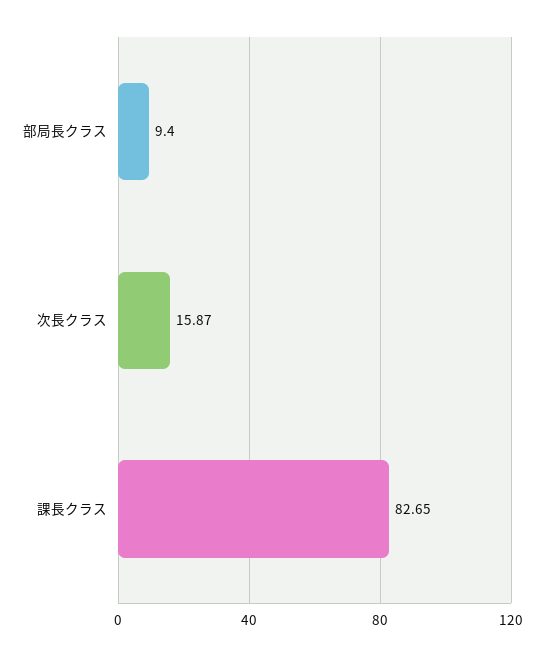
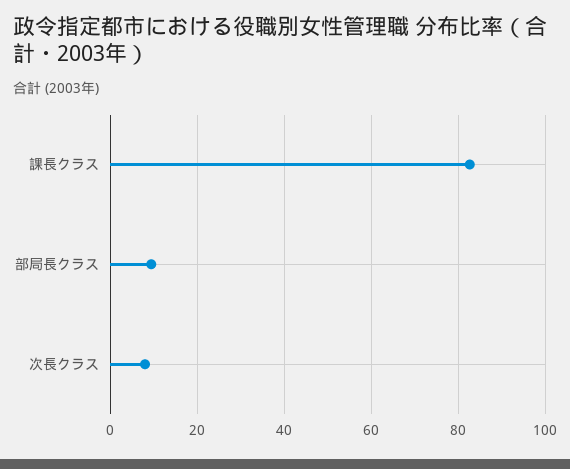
  {
    "部局長クラス": 9.4,
-   "次長クラス": 15.87,
+   "次長クラス": 8,
    "課長クラス": 82.65
  }

